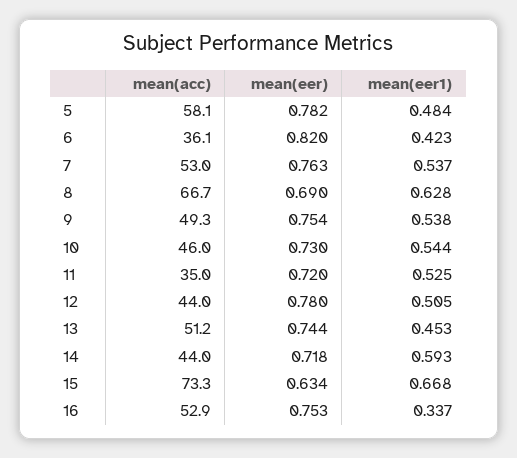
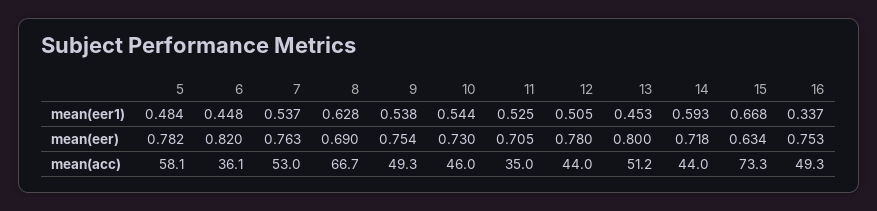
  {
    "mean(acc)": {
      "5": 58.1,
      "6": 36.1,
      "7": 53,
      "8": 66.7,
      "9": 49.3,
      "10": 46,
      "11": 35,
      "12": 44,
      "13": 51.2,
      "14": 44,
      "15": 73.3,
-     "16": 52.9
+     "16": 49.3
    },
    "mean(eer)": {
      "5": 0.782,
      "6": 0.82,
      "7": 0.763,
      "8": 0.69,
      "9": 0.754,
      "10": 0.73,
-     "11": 0.72,
+     "11": 0.705,
      "12": 0.78,
-     "13": 0.744,
+     "13": 0.8,
      "14": 0.718,
      "15": 0.634,
      "16": 0.753
    },
    "mean(eer1)": {
      "5": 0.484,
-     "6": 0.423,
+     "6": 0.448,
      "7": 0.537,
      "8": 0.628,
      "9": 0.538,
      "10": 0.544,
      "11": 0.525,
      "12": 0.505,
      "13": 0.453,
      "14": 0.593,
      "15": 0.668,
      "16": 0.337
    }
  }

